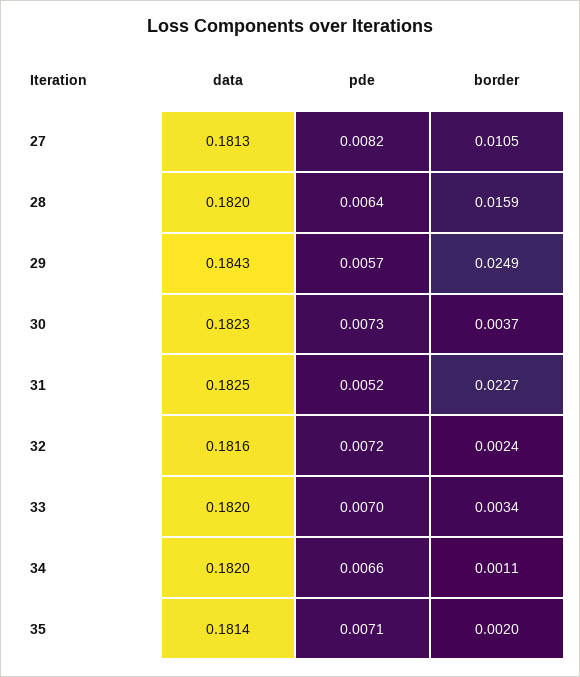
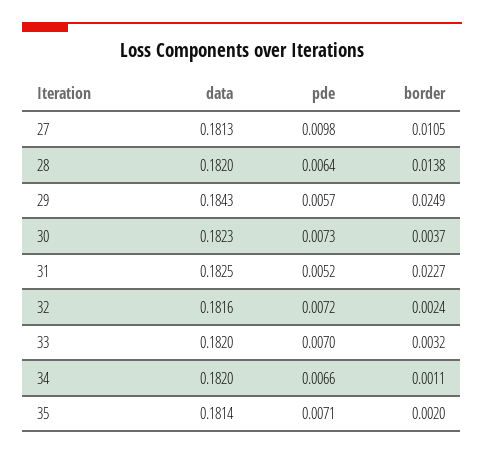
  {
    "data": {
      "27": 0.1813,
      "28": 0.182,
      "29": 0.1843,
      "30": 0.1823,
      "31": 0.1825,
      "32": 0.1816,
      "33": 0.182,
      "34": 0.182,
      "35": 0.1814
    },
    "pde": {
-     "27": 0.0082,
+     "27": 0.0098,
      "28": 0.0064,
      "29": 0.0057,
      "30": 0.0073,
      "31": 0.0052,
      "32": 0.0072,
      "33": 0.007,
      "34": 0.0066,
      "35": 0.0071
    },
    "border": {
      "27": 0.0105,
-     "28": 0.0159,
+     "28": 0.0138,
      "29": 0.0249,
      "30": 0.0037,
      "31": 0.0227,
      "32": 0.0024,
-     "33": 0.0034,
+     "33": 0.0032,
      "34": 0.0011,
      "35": 0.002
    }
  }

